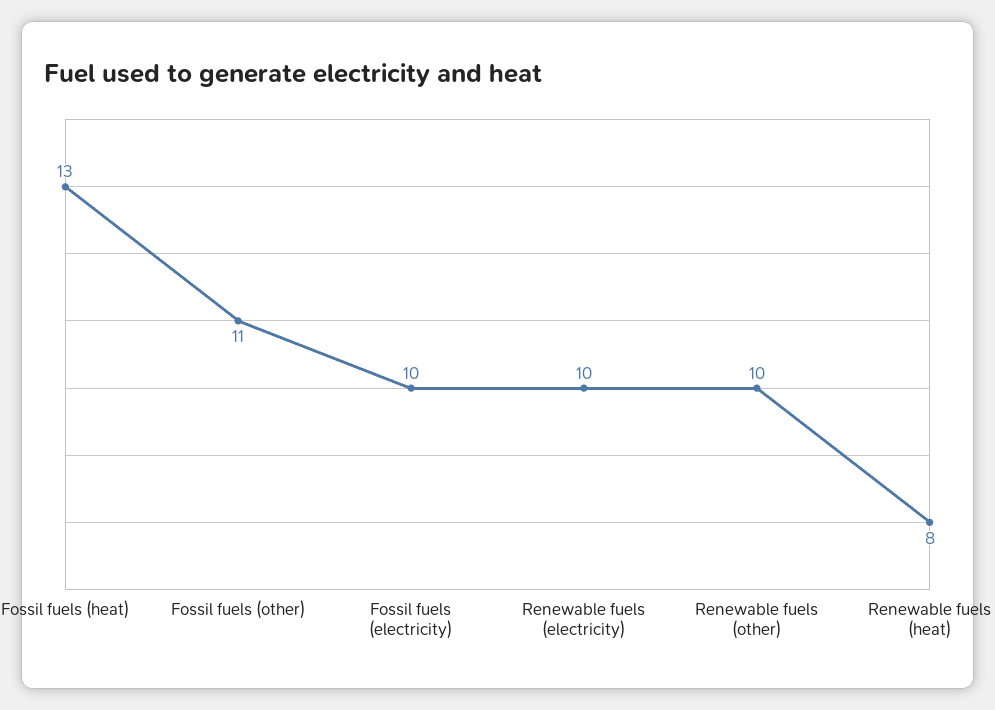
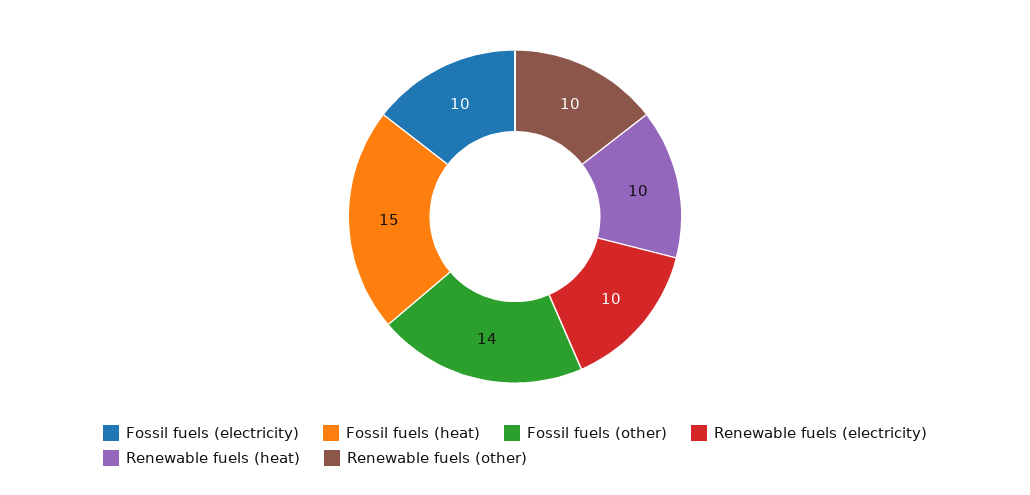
  {
-   "Fossil fuels (heat)": 13,
+   "Fossil fuels (heat)": 15,
-   "Fossil fuels (other)": 11,
+   "Fossil fuels (other)": 14,
    "Fossil fuels (electricity)": 10,
    "Renewable fuels (electricity)": 10,
    "Renewable fuels (other)": 10,
-   "Renewable fuels (heat)": 8
+   "Renewable fuels (heat)": 10
  }

